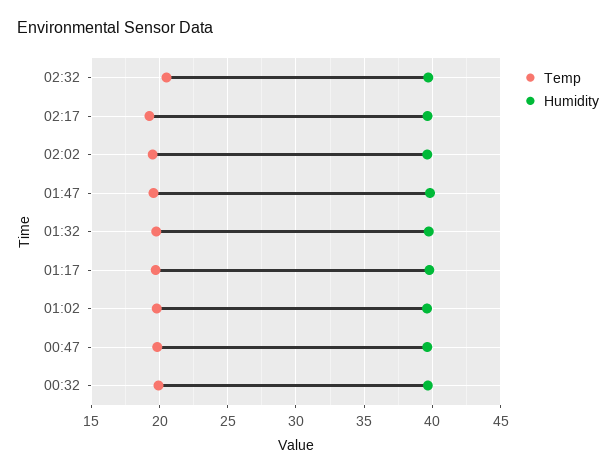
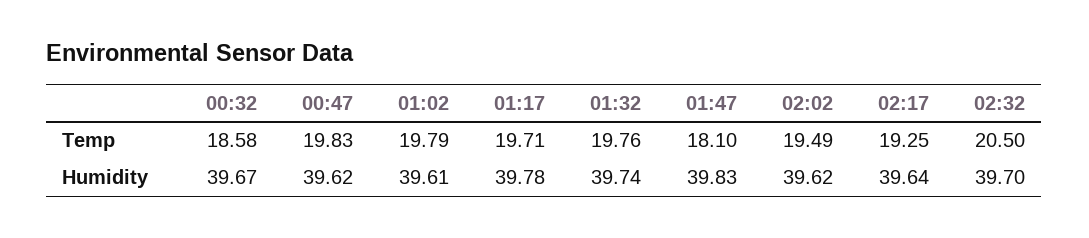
  {
    "Temp": {
      "02:32": 20.5,
      "02:17": 19.25,
      "02:02": 19.49,
-     "01:47": 19.5,
+     "01:47": 18.1,
      "01:32": 19.76,
      "01:17": 19.71,
      "01:02": 19.79,
      "00:47": 19.83,
-     "00:32": 20
+     "00:32": 18.58
    },
    "Humidity": {
      "02:32": 39.7,
      "02:17": 39.64,
      "02:02": 39.62,
      "01:47": 39.83,
      "01:32": 39.74,
      "01:17": 39.78,
      "01:02": 39.61,
      "00:47": 39.62,
      "00:32": 39.67
    }
  }

